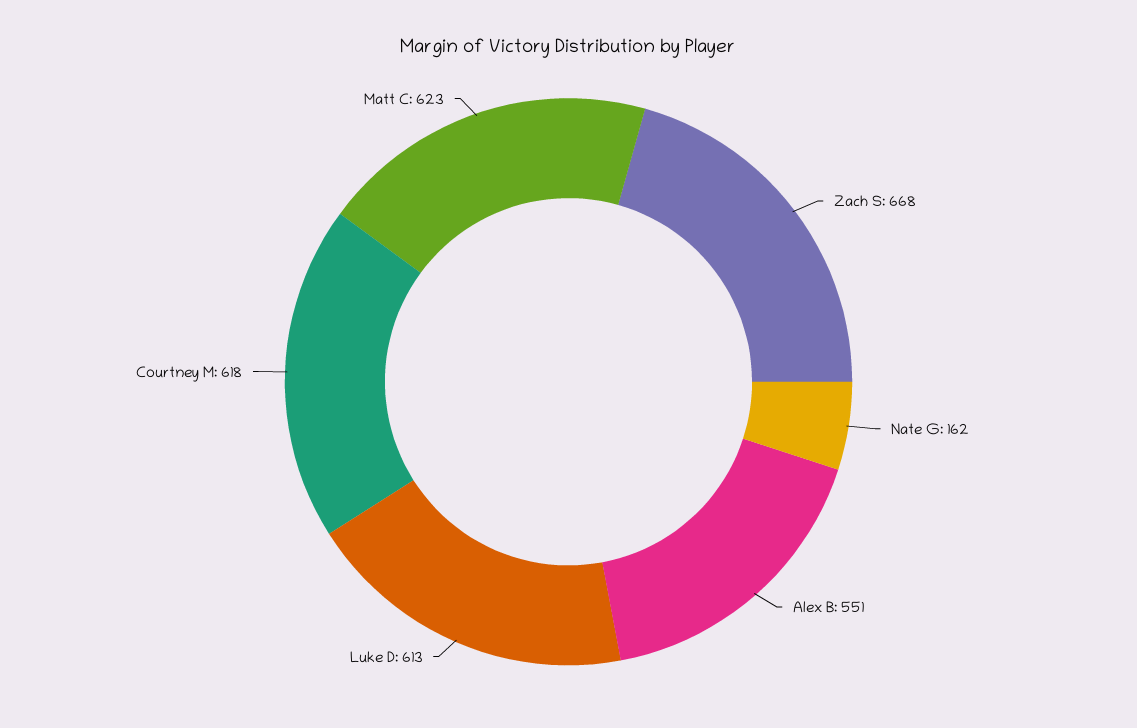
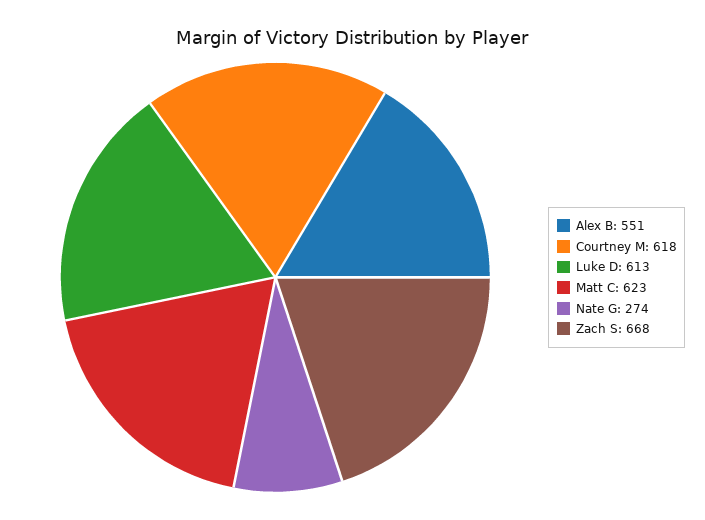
  {
    "Zach S": 668,
-   "Nate G": 162,
+   "Nate G": 274,
    "Alex B": 551,
    "Luke D": 613,
    "Courtney M": 618,
    "Matt C": 623
  }

